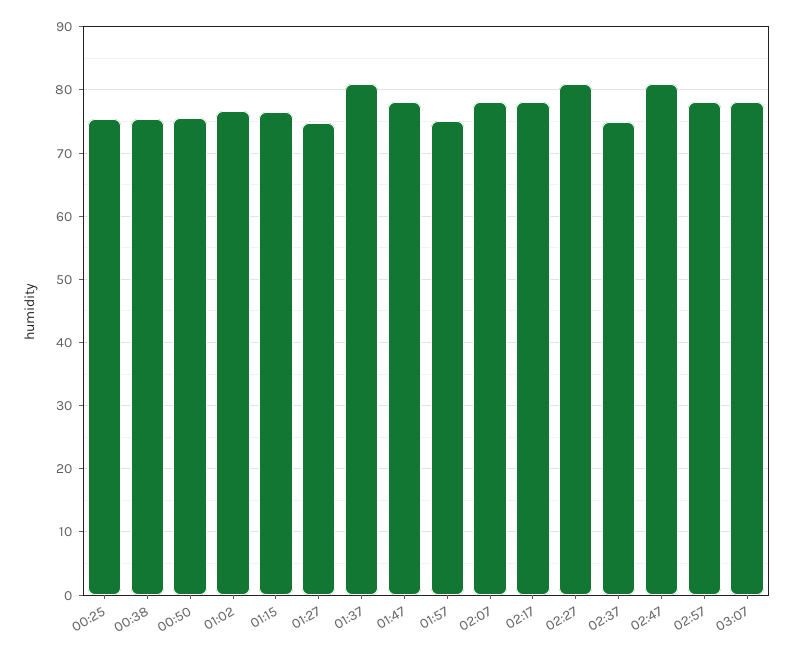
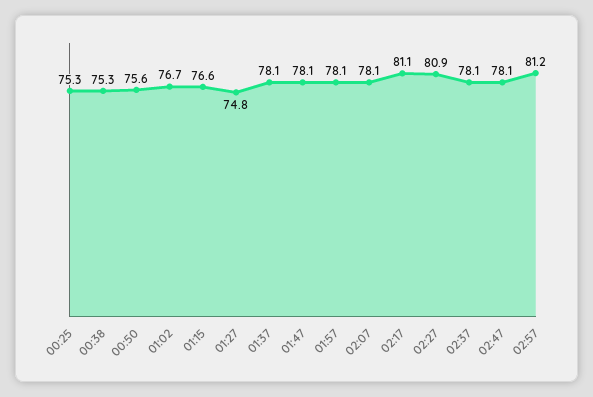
  {
    "00:25": 75.3,
    "00:38": 75.3,
    "00:50": 75.6,
    "01:02": 76.7,
    "01:15": 76.6,
    "01:27": 74.8,
-   "01:37": 81,
+   "01:37": 78.1,
    "01:47": 78.1,
-   "01:57": 75,
+   "01:57": 78.1,
    "02:07": 78.1,
-   "02:17": 78,
+   "02:17": 81.1,
    "02:27": 80.9,
-   "02:37": 75,
+   "02:37": 78.1,
-   "02:47": 81,
+   "02:47": 78.1,
-   "02:57": 78,
+   "02:57": 81.2
-   "03:07": 78
  }

